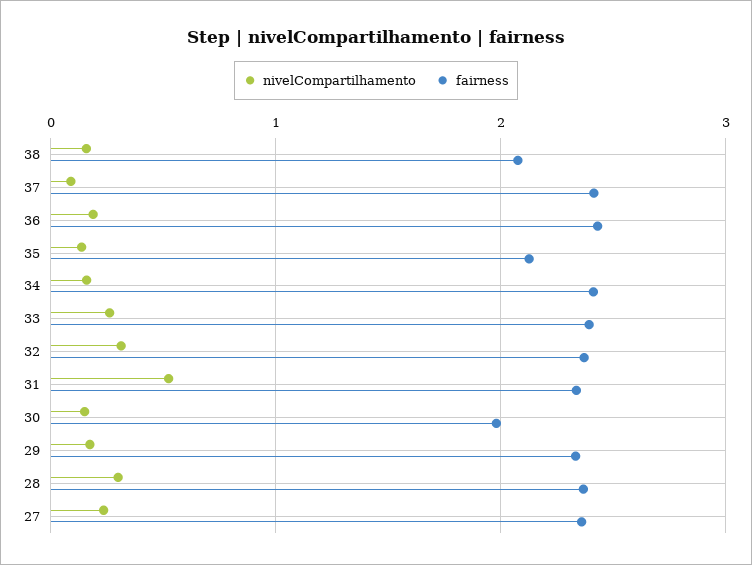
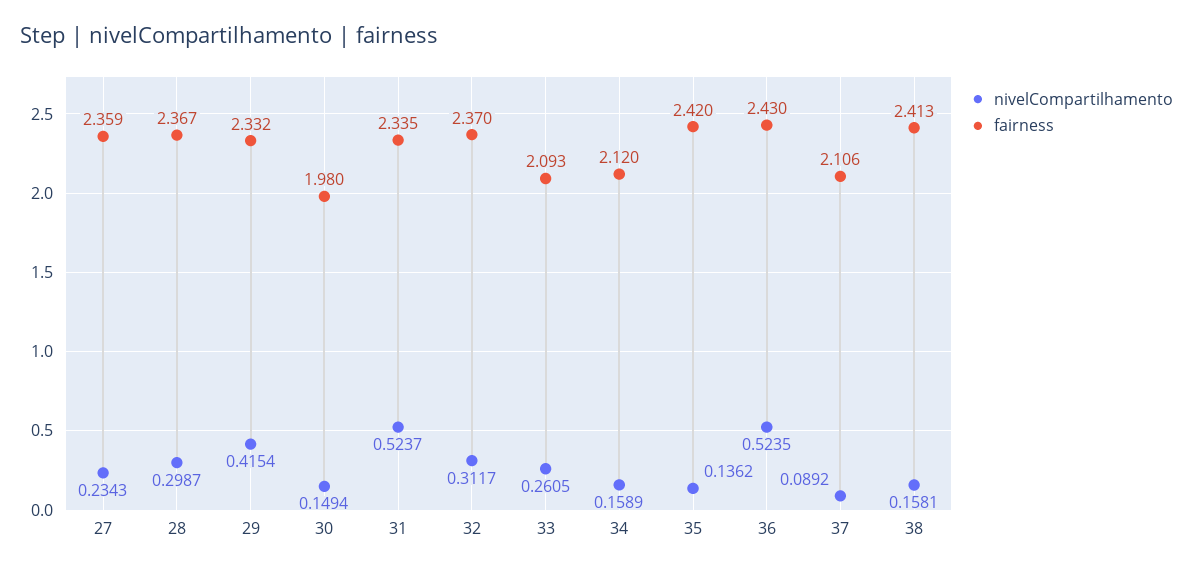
  {
    "nivelCompartilhamento": {
      "38": 0.1581,
      "37": 0.0892,
-     "36": 0.2,
+     "36": 0.5235,
      "35": 0.1362,
      "34": 0.1589,
      "33": 0.2605,
      "32": 0.3117,
      "31": 0.5237,
      "30": 0.1494,
-     "29": 0.2,
+     "29": 0.4154,
      "28": 0.2987,
      "27": 0.2343
    },
    "fairness": {
-     "38": 2.1,
+     "38": 2.413,
-     "37": 2.4,
+     "37": 2.106,
      "36": 2.43,
-     "35": 2.1,
+     "35": 2.42,
-     "34": 2.4,
+     "34": 2.12,
-     "33": 2.4,
+     "33": 2.093,
      "32": 2.37,
      "31": 2.335,
      "30": 1.98,
      "29": 2.332,
      "28": 2.367,
      "27": 2.359
    }
  }

